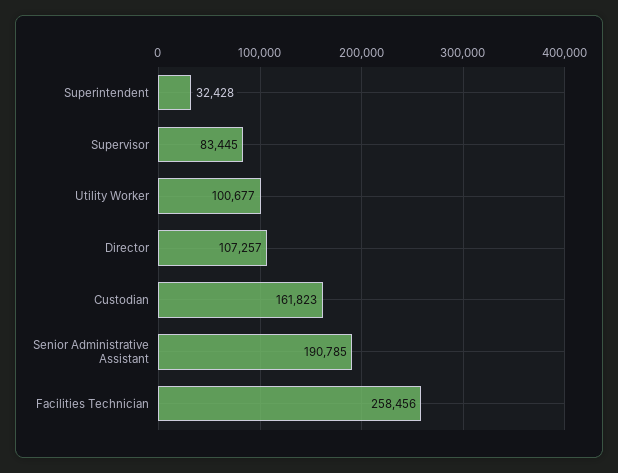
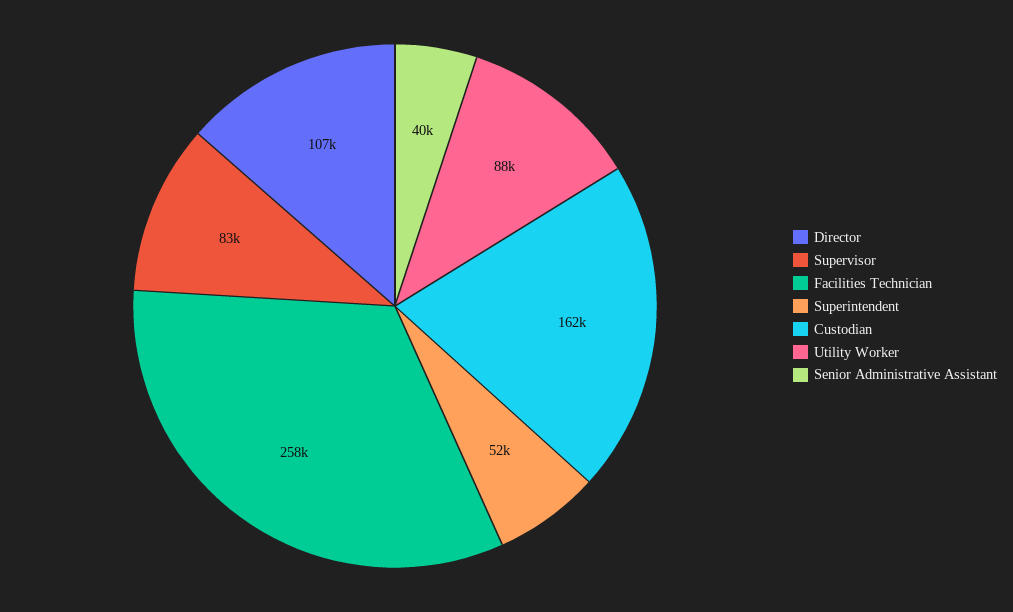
  {
-   "Superintendent": 32428,
+   "Superintendent": 52000,
    "Supervisor": 83445,
-   "Utility Worker": 100677,
+   "Utility Worker": 88000,
    "Director": 107257,
    "Custodian": 161823,
-   "Senior Administrative Assistant": 190785,
+   "Senior Administrative Assistant": 40000,
    "Facilities Technician": 258456
  }

